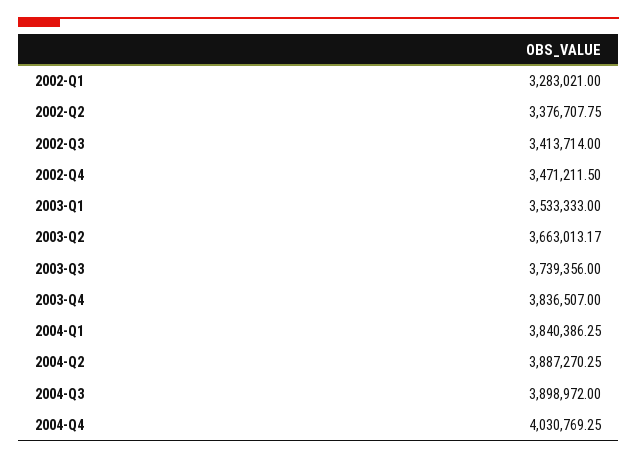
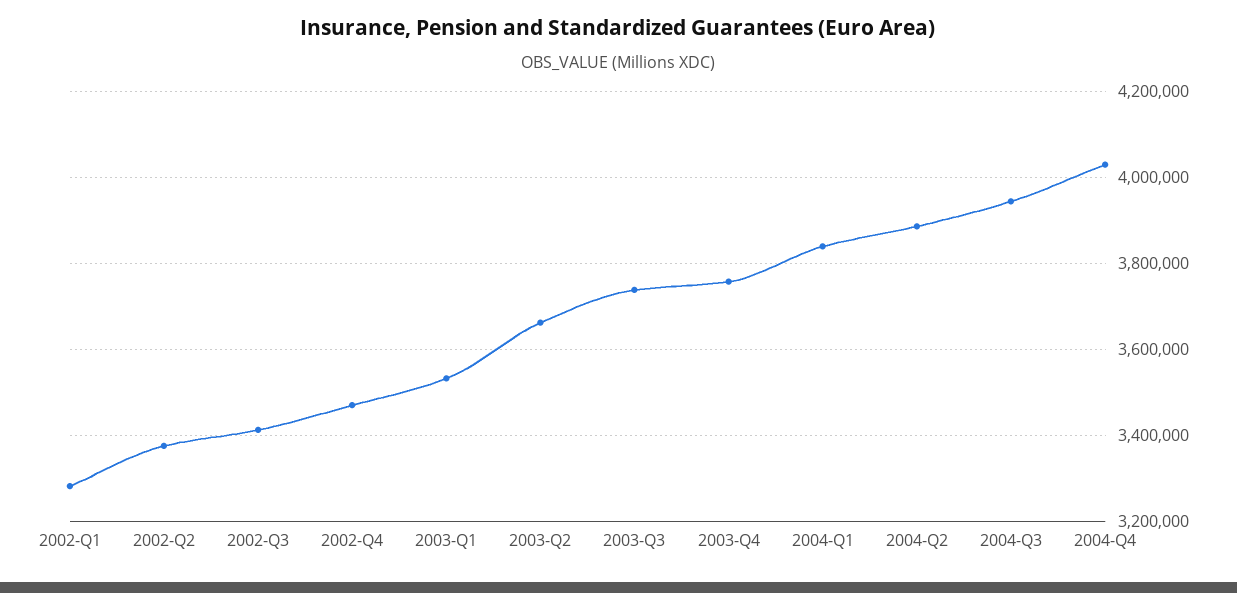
  {
    "2002-Q1": 3283021,
    "2002-Q2": 3376707.75,
    "2002-Q3": 3413714,
    "2002-Q4": 3471211.5,
    "2003-Q1": 3533333,
    "2003-Q2": 3663013.17,
    "2003-Q3": 3739356,
-   "2003-Q4": 3836507,
+   "2003-Q4": 3760000,
    "2004-Q1": 3840386.25,
    "2004-Q2": 3887270.25,
-   "2004-Q3": 3898972,
+   "2004-Q3": 3940000,
    "2004-Q4": 4030769.25
  }

